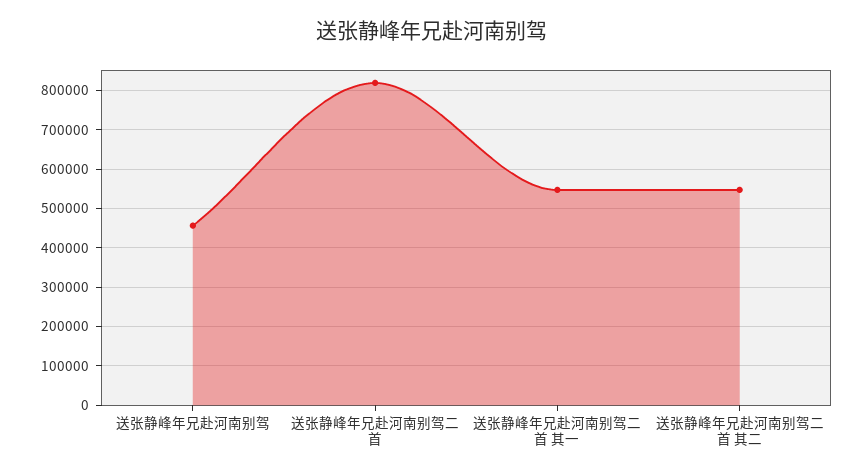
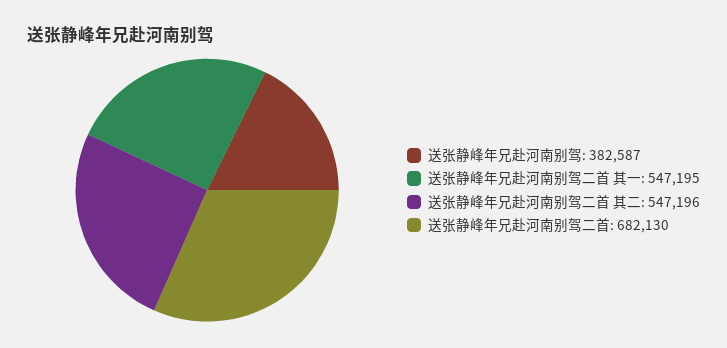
  {
-   "送张静峰年兄赴河南别驾": 460000,
+   "送张静峰年兄赴河南别驾": 382587,
-   "送张静峰年兄赴河南别驾二首": 820000,
+   "送张静峰年兄赴河南别驾二首": 682130,
    "送张静峰年兄赴河南别驾二首 其一": 547195,
    "送张静峰年兄赴河南别驾二首 其二": 547196
  }

